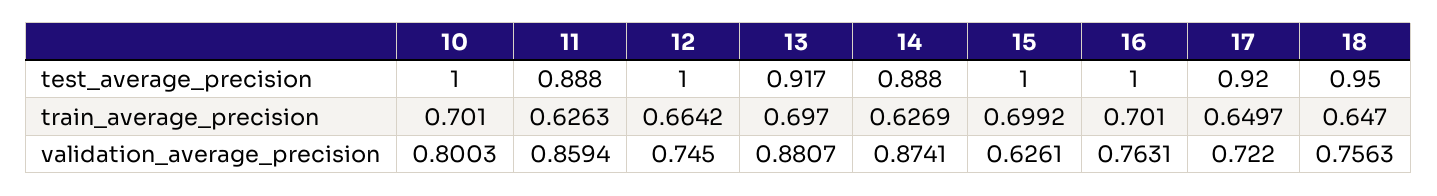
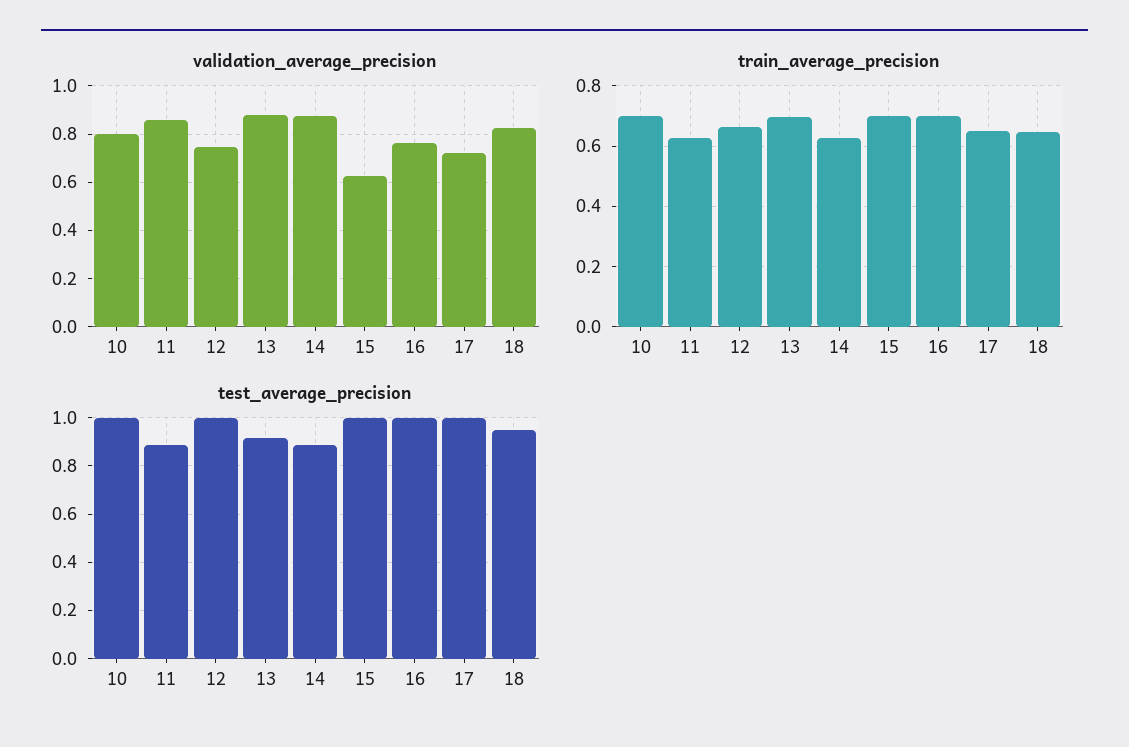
  {
    "test_average_precision": {
      "10": 1,
      "11": 0.888,
      "12": 1,
      "13": 0.917,
      "14": 0.888,
      "15": 1,
      "16": 1,
-     "17": 0.92,
+     "17": 1,
      "18": 0.95
    },
    "train_average_precision": {
      "10": 0.701,
      "11": 0.6263,
      "12": 0.6642,
      "13": 0.697,
      "14": 0.6269,
      "15": 0.6992,
      "16": 0.701,
      "17": 0.6497,
      "18": 0.647
    },
    "validation_average_precision": {
      "10": 0.8003,
      "11": 0.8594,
      "12": 0.745,
      "13": 0.8807,
      "14": 0.8741,
      "15": 0.6261,
      "16": 0.7631,
      "17": 0.722,
-     "18": 0.7563
+     "18": 0.825
    }
  }

